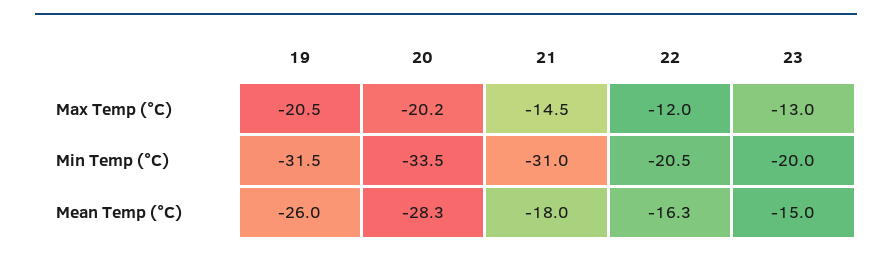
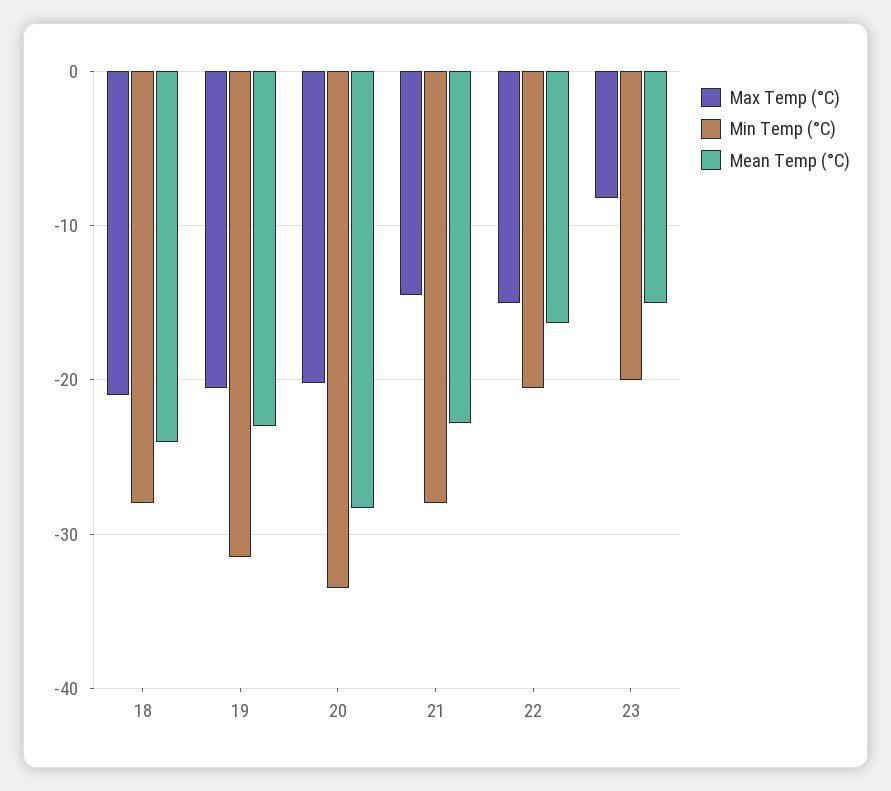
  {
    "Max Temp (°C)": {
      "19": -20.5,
      "20": -20.2,
      "21": -14.5,
-     "22": -12,
+     "22": -15,
-     "23": -13
+     "23": -8,
+     "18": -21
    },
    "Min Temp (°C)": {
      "19": -31.5,
      "20": -33.5,
-     "21": -31,
+     "21": -28,
      "22": -20.5,
-     "23": -20
+     "23": -20,
+     "18": -28
    },
    "Mean Temp (°C)": {
-     "19": -26,
+     "19": -23,
      "20": -28.3,
-     "21": -18,
+     "21": -23,
      "22": -16.3,
-     "23": -15
+     "23": -15,
+     "18": -24
    }
  }

